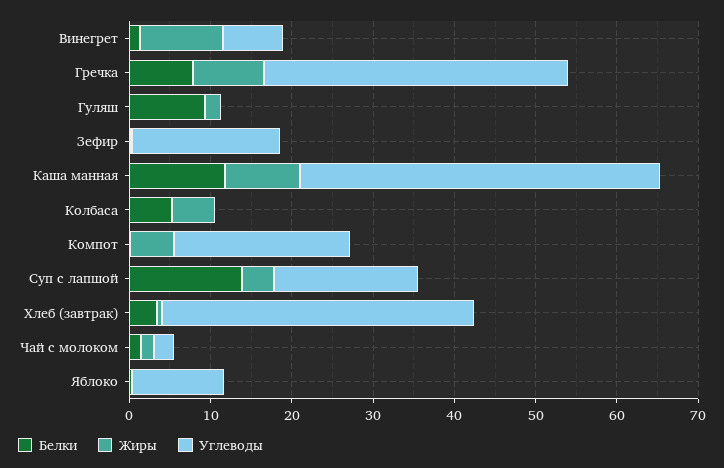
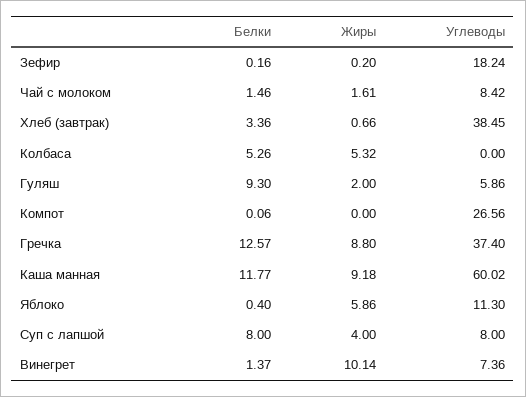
  {
    "Белки": {
      "Винегрет": 1.37,
-     "Гречка": 8,
+     "Гречка": 12.57,
      "Гуляш": 9.3,
      "Зефир": 0.16,
      "Каша манная": 11.77,
      "Колбаса": 5.26,
      "Компот": 0.06,
-     "Суп с лапшой": 14,
+     "Суп с лапшой": 8,
      "Хлеб (завтрак)": 3.36,
      "Чай с молоком": 1.46,
      "Яблоко": 0.4
    },
    "Жиры": {
      "Винегрет": 10.14,
      "Гречка": 8.8,
      "Гуляш": 2,
      "Зефир": 0.2,
      "Каша манная": 9.18,
      "Колбаса": 5.32,
-     "Компот": 6,
+     "Компот": 0,
      "Суп с лапшой": 4,
      "Хлеб (завтрак)": 0.66,
      "Чай с молоком": 1.61,
-     "Яблоко": 0
+     "Яблоко": 5.86
    },
    "Углеводы": {
      "Винегрет": 7.36,
      "Гречка": 37.4,
-     "Гуляш": 0,
+     "Гуляш": 5.86,
      "Зефир": 18.24,
-     "Каша манная": 44,
+     "Каша манная": 60.02,
      "Колбаса": 0,
-     "Компот": 22,
+     "Компот": 26.56,
-     "Суп с лапшой": 18,
+     "Суп с лапшой": 8,
      "Хлеб (завтрак)": 38.45,
-     "Чай с молоком": 2,
+     "Чай с молоком": 8.42,
      "Яблоко": 11.3
    }
  }

